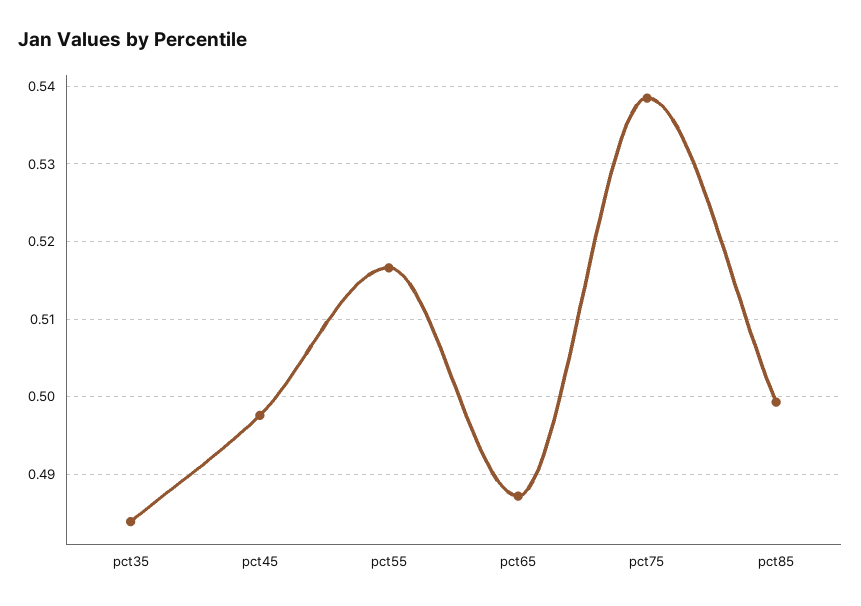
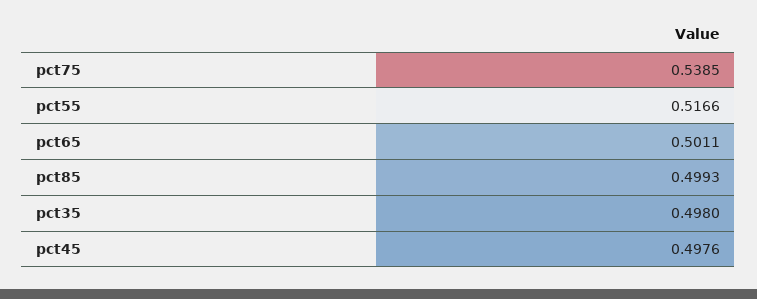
  {
-   "pct35": 0.484,
+   "pct35": 0.498,
    "pct45": 0.4976,
    "pct55": 0.5166,
-   "pct65": 0.487,
+   "pct65": 0.5011,
    "pct75": 0.5385,
    "pct85": 0.4993
  }

